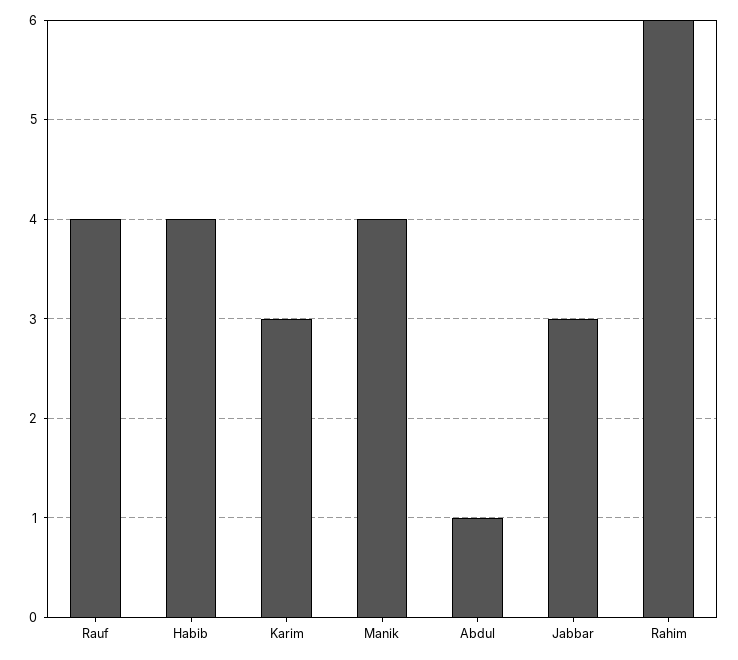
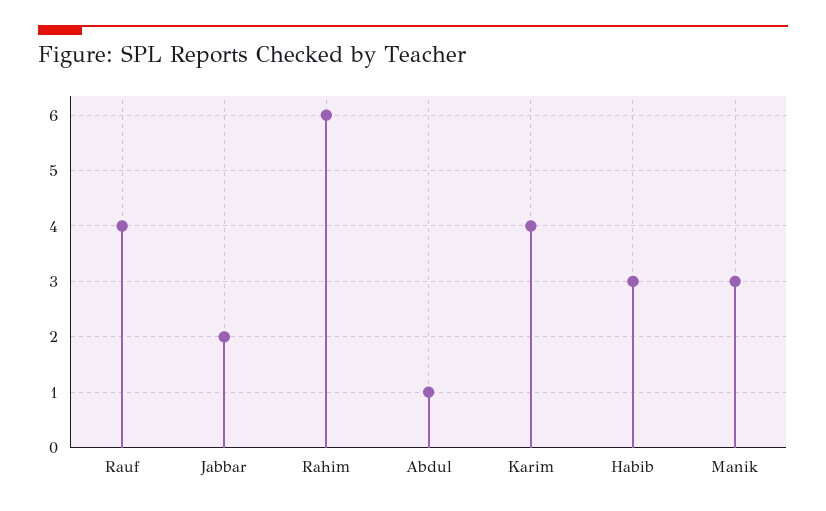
  {
    "Rauf": 4,
-   "Habib": 4,
+   "Habib": 3,
-   "Karim": 3,
+   "Karim": 4,
-   "Manik": 4,
+   "Manik": 3,
    "Abdul": 1,
-   "Jabbar": 3,
+   "Jabbar": 2,
    "Rahim": 6
  }

